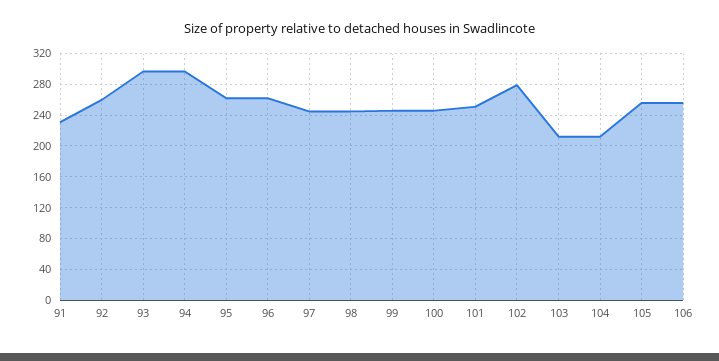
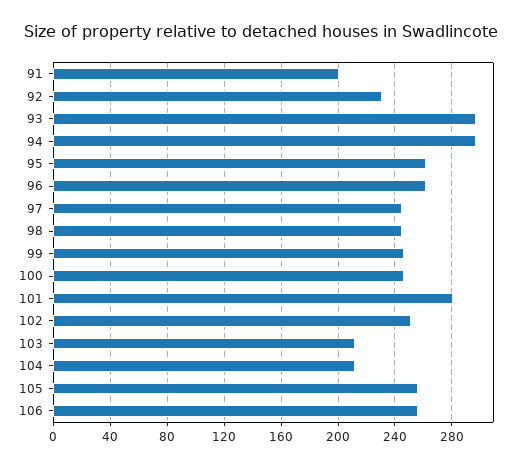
  {
-   "91": 230,
+   "91": 200,
-   "92": 260,
+   "92": 230,
    "93": 295,
    "94": 295,
    "95": 260,
    "96": 260,
    "97": 245,
    "98": 245,
    "99": 245,
    "100": 245,
-   "101": 250,
+   "101": 280,
-   "102": 280,
+   "102": 250,
    "103": 210,
    "104": 210,
    "105": 255,
    "106": 255
  }

